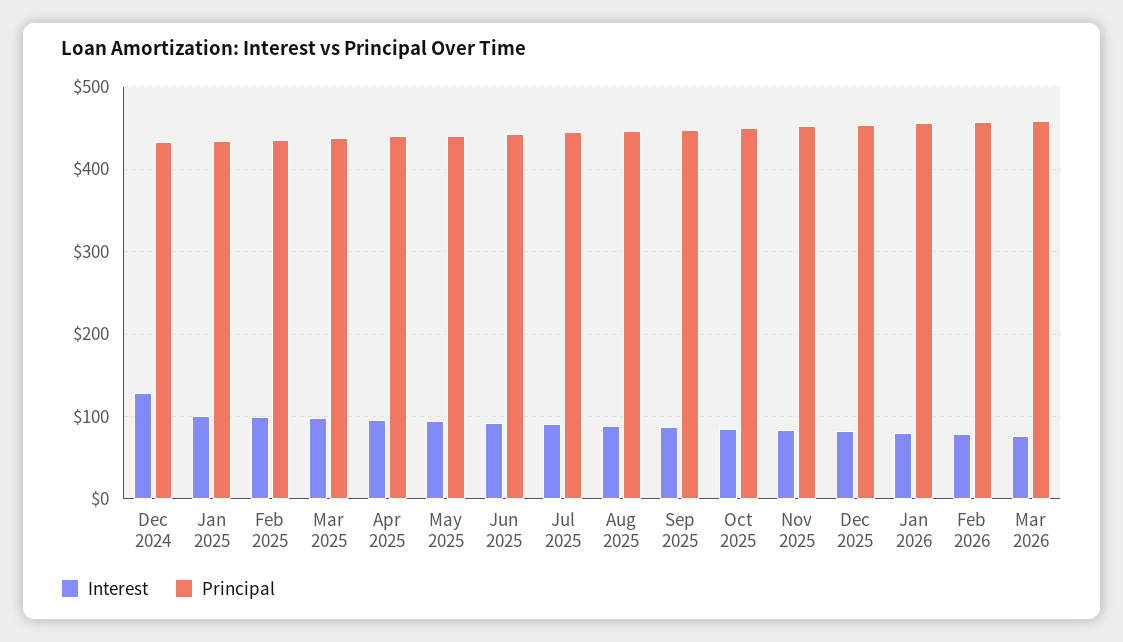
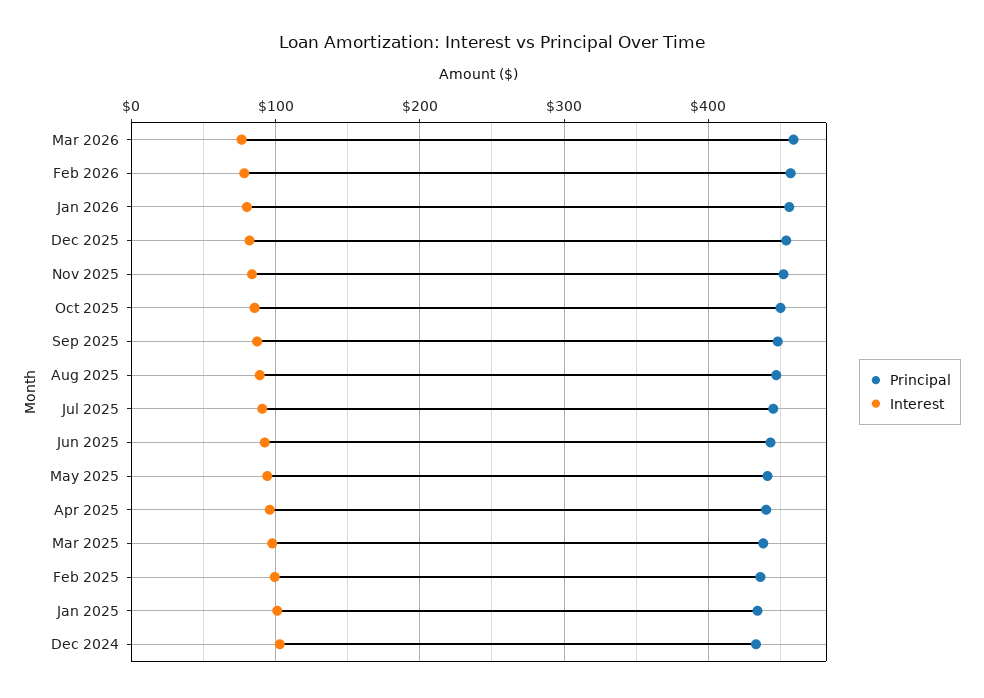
  {
    "Interest": {
-     "Dec 2024": 130,
+     "Dec 2024": 100,
      "Jan 2025": 100,
      "Feb 2025": 100,
      "Mar 2025": 100,
      "Apr 2025": 100,
      "May 2025": 90,
      "Jun 2025": 90,
      "Jul 2025": 90,
      "Aug 2025": 90,
      "Sep 2025": 90,
      "Oct 2025": 90,
      "Nov 2025": 80,
      "Dec 2025": 80,
      "Jan 2026": 80,
      "Feb 2026": 80,
      "Mar 2026": 80
    },
    "Principal": {
      "Dec 2024": 430,
      "Jan 2025": 430,
      "Feb 2025": 440,
      "Mar 2025": 440,
      "Apr 2025": 440,
      "May 2025": 440,
      "Jun 2025": 440,
      "Jul 2025": 450,
      "Aug 2025": 450,
      "Sep 2025": 450,
      "Oct 2025": 450,
      "Nov 2025": 450,
      "Dec 2025": 450,
      "Jan 2026": 460,
      "Feb 2026": 460,
      "Mar 2026": 460
    }
  }

